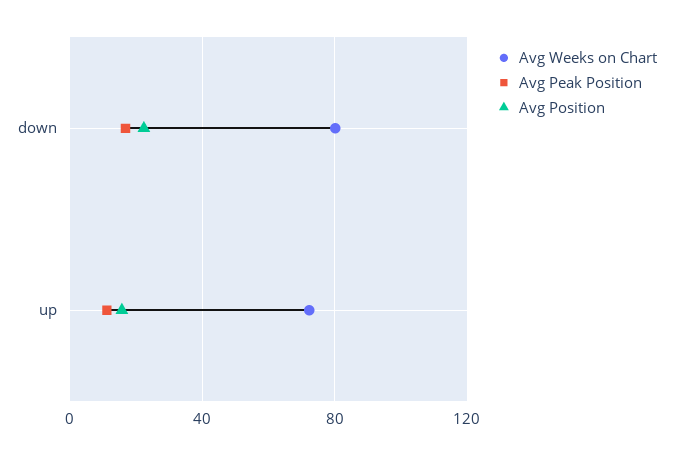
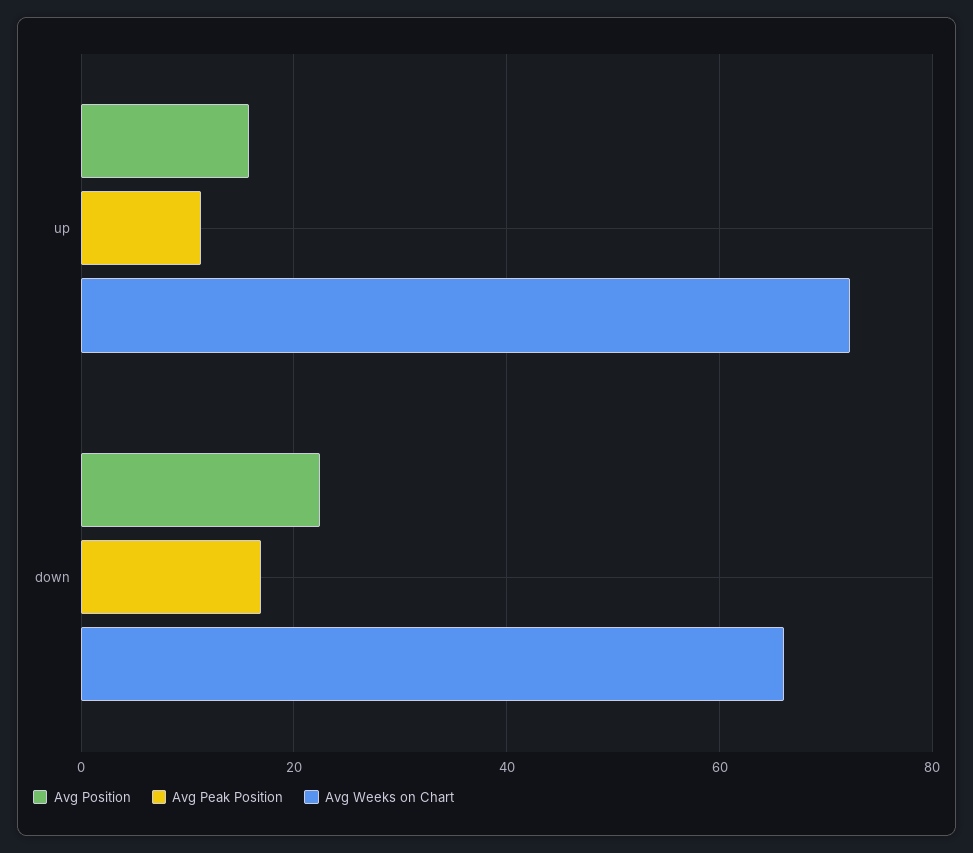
  {
    "Avg Weeks on Chart": {
-     "down": 80,
+     "down": 66,
      "up": 72
    },
    "Avg Peak Position": {
      "down": 16,
      "up": 12
    },
    "Avg Position": {
      "down": 22,
      "up": 16
    }
  }

